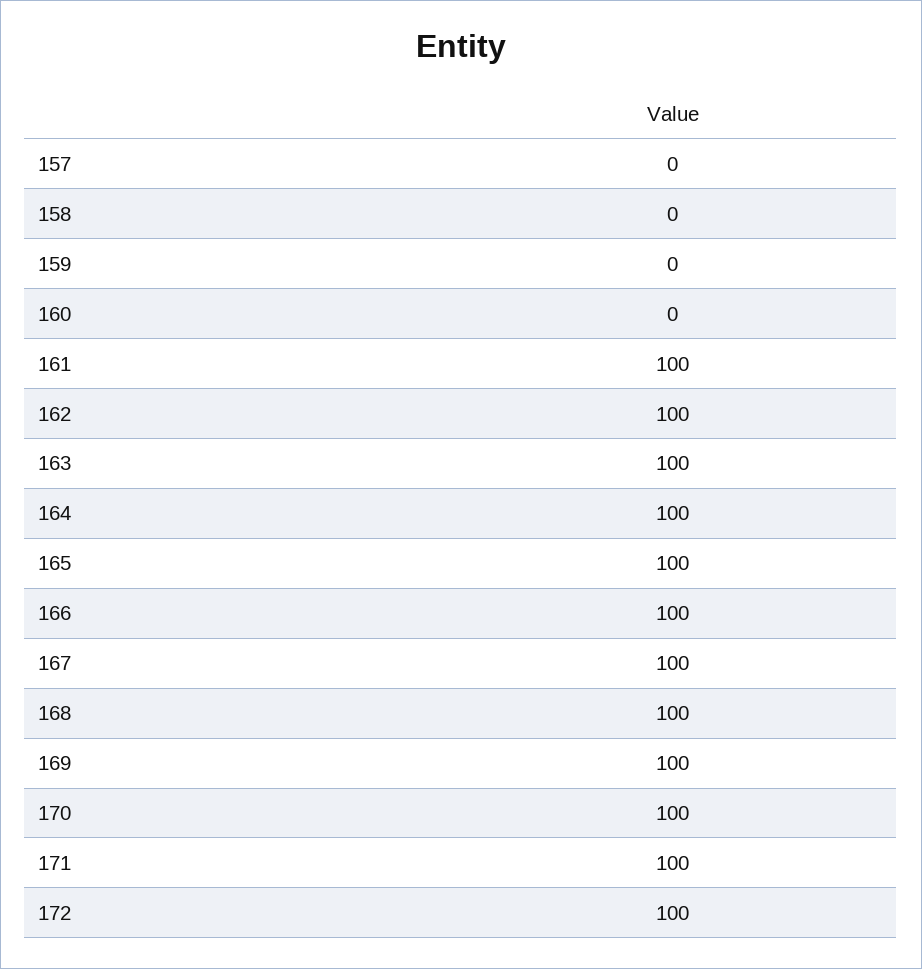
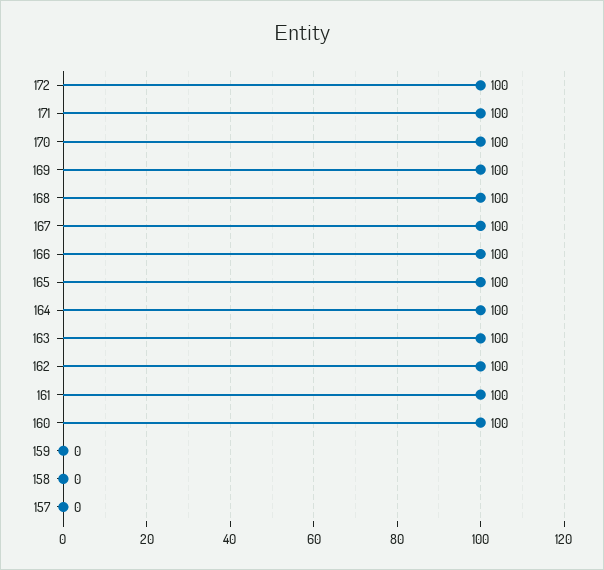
  {
    "157": 0,
    "158": 0,
    "159": 0,
-   "160": 0,
+   "160": 100,
    "161": 100,
    "162": 100,
    "163": 100,
    "164": 100,
    "165": 100,
    "166": 100,
    "167": 100,
    "168": 100,
    "169": 100,
    "170": 100,
    "171": 100,
    "172": 100
  }

